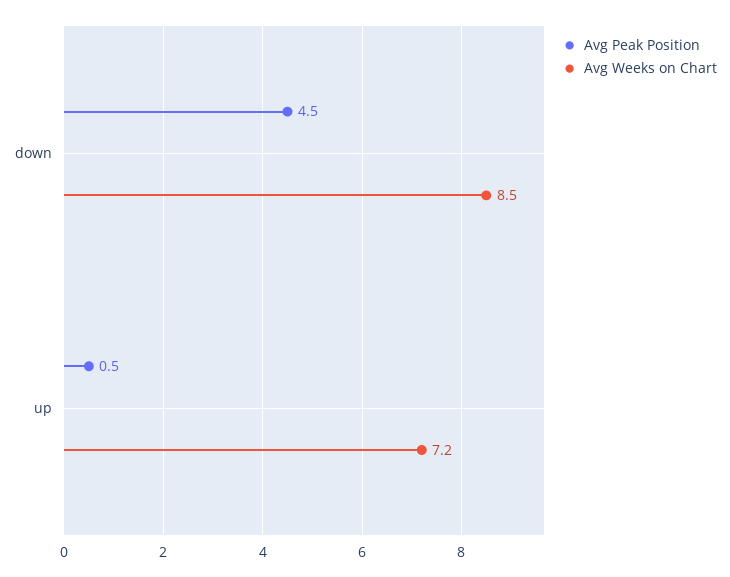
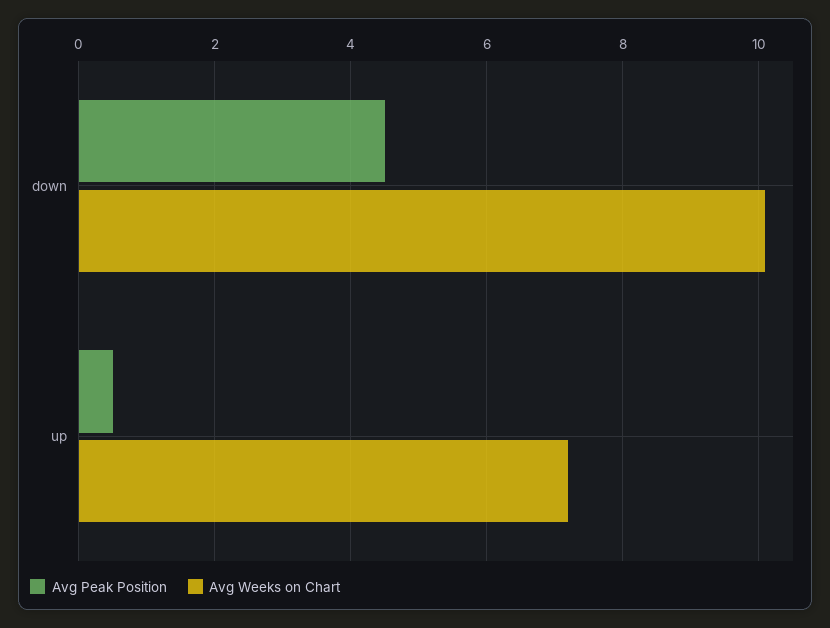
  {
    "Avg Peak Position": {
      "down": 4.5,
      "up": 0.5
    },
    "Avg Weeks on Chart": {
-     "down": 8.5,
+     "down": 10,
      "up": 7.2
    }
  }

